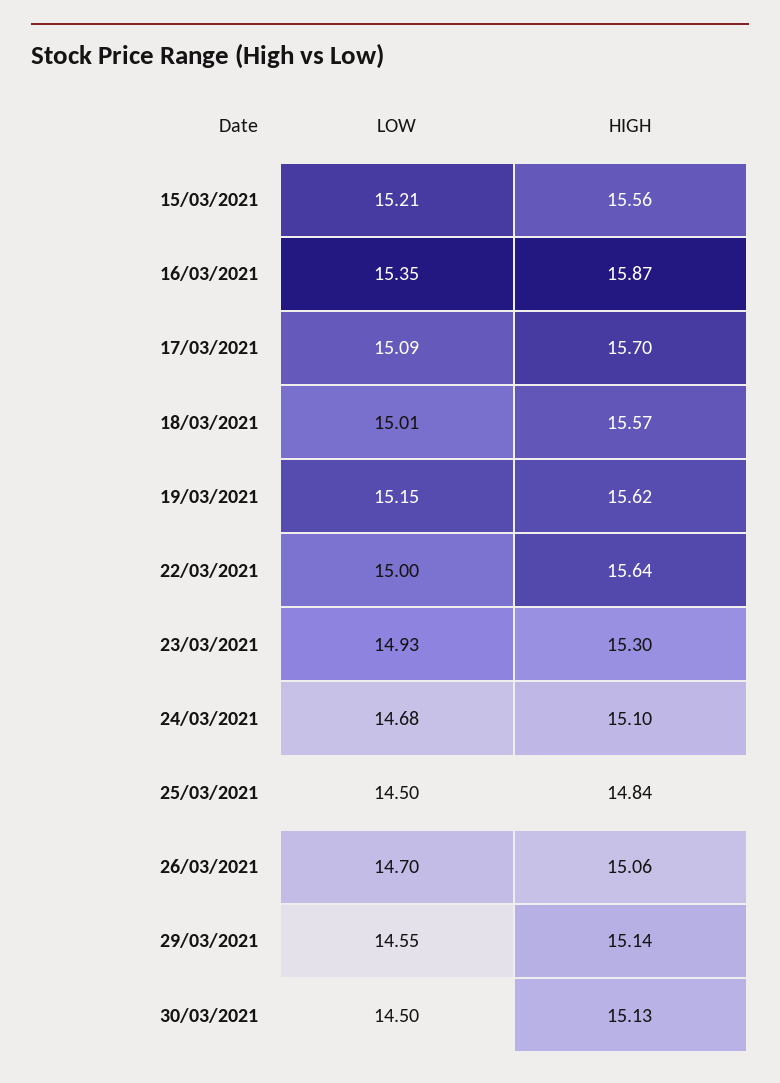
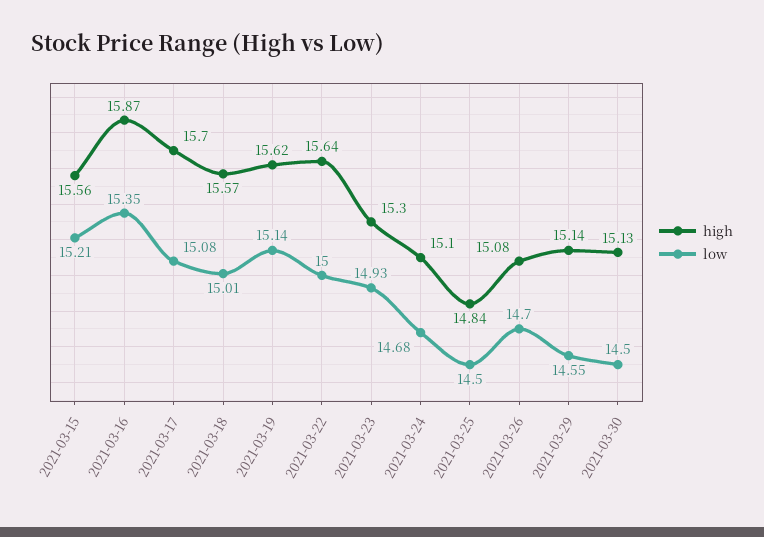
  {
    "LOW": {
      "15/03/2021": 15.21,
      "16/03/2021": 15.35,
-     "17/03/2021": 15.09,
+     "17/03/2021": 15.08,
      "18/03/2021": 15.01,
-     "19/03/2021": 15.15,
+     "19/03/2021": 15.14,
      "22/03/2021": 15,
      "23/03/2021": 14.93,
      "24/03/2021": 14.68,
      "25/03/2021": 14.5,
      "26/03/2021": 14.7,
      "29/03/2021": 14.55,
      "30/03/2021": 14.5
    },
    "HIGH": {
      "15/03/2021": 15.56,
      "16/03/2021": 15.87,
      "17/03/2021": 15.7,
      "18/03/2021": 15.57,
      "19/03/2021": 15.62,
      "22/03/2021": 15.64,
      "23/03/2021": 15.3,
      "24/03/2021": 15.1,
      "25/03/2021": 14.84,
-     "26/03/2021": 15.06,
+     "26/03/2021": 15.08,
      "29/03/2021": 15.14,
      "30/03/2021": 15.13
    }
  }

